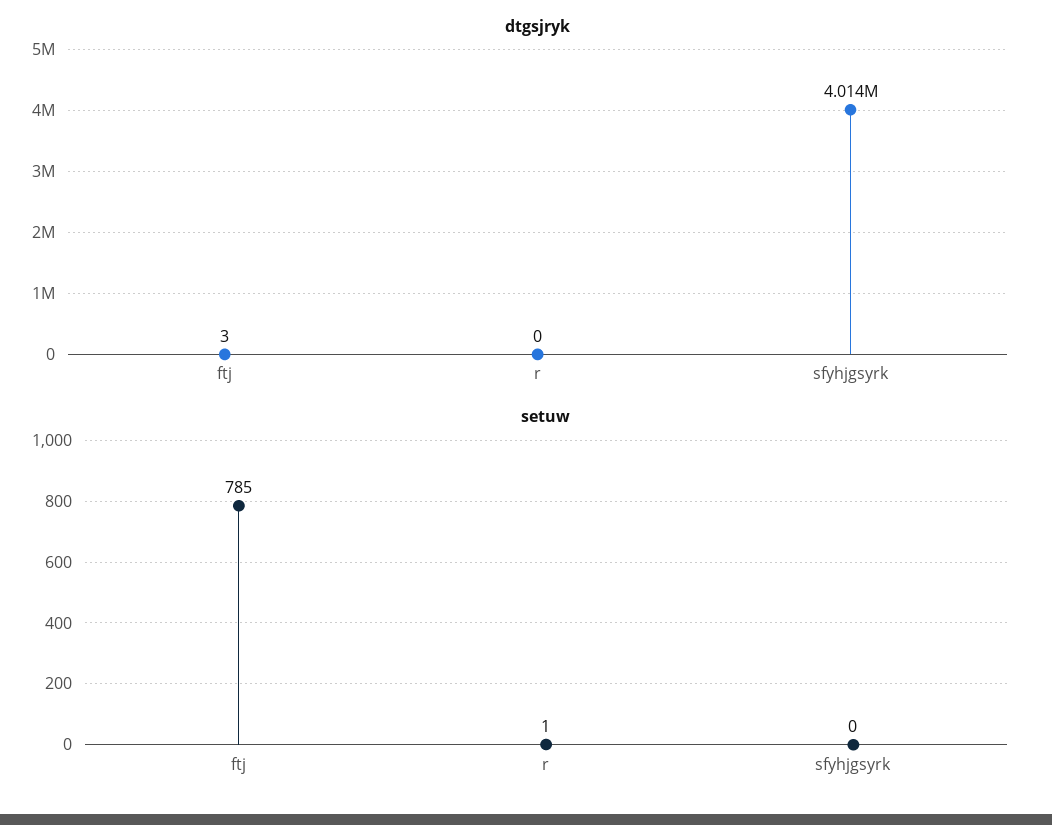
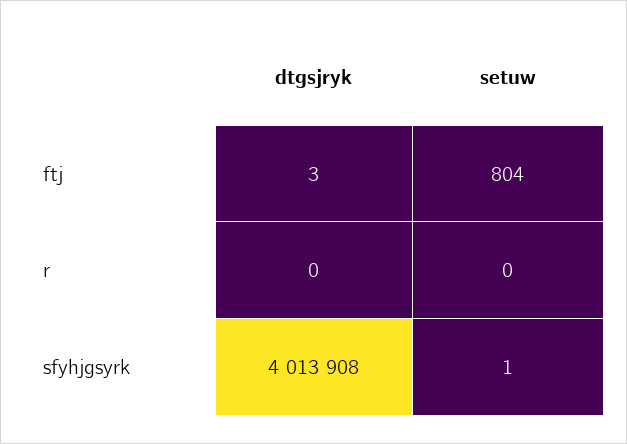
  {
    "dtgsjryk": {
      "ftj": 3,
      "r": 0,
      "sfyhjgsyrk": 4013908
    },
    "setuw": {
-     "ftj": 785,
+     "ftj": 804,
-     "r": 1,
+     "r": 0,
-     "sfyhjgsyrk": 0
+     "sfyhjgsyrk": 1
    }
  }

